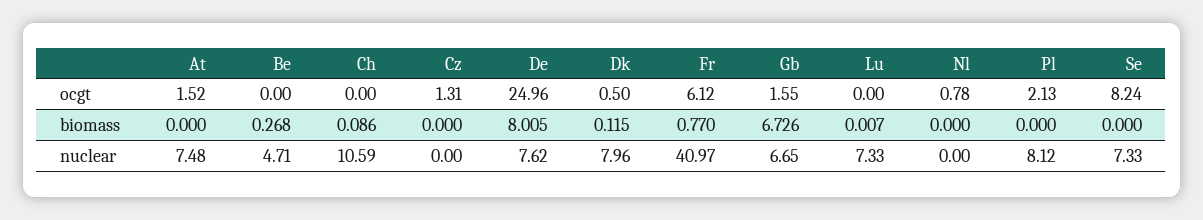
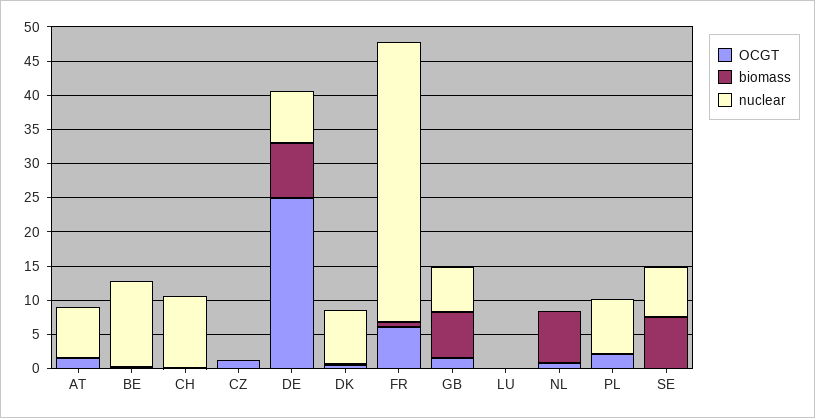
  {
    "ocgt": {
      "At": 1.52,
      "Be": 0,
      "Ch": 0,
      "Cz": 1.31,
      "De": 24.96,
      "Dk": 0.5,
      "Fr": 6.12,
      "Gb": 1.55,
      "Lu": 0,
      "Nl": 0.78,
      "Pl": 2.13,
-     "Se": 8.24
+     "Se": 0
    },
    "biomass": {
      "At": 0,
      "Be": 0.268,
      "Ch": 0.086,
      "Cz": 0,
      "De": 8.005,
      "Dk": 0.115,
      "Fr": 0.77,
      "Gb": 6.726,
      "Lu": 0.007,
-     "Nl": 0,
+     "Nl": 7.5,
      "Pl": 0,
-     "Se": 0
+     "Se": 7.5
    },
    "nuclear": {
      "At": 7.48,
-     "Be": 4.71,
+     "Be": 12.5,
      "Ch": 10.59,
      "Cz": 0,
      "De": 7.62,
      "Dk": 7.96,
      "Fr": 40.97,
      "Gb": 6.65,
-     "Lu": 7.33,
+     "Lu": 0,
      "Nl": 0,
      "Pl": 8.12,
      "Se": 7.33
    }
  }

